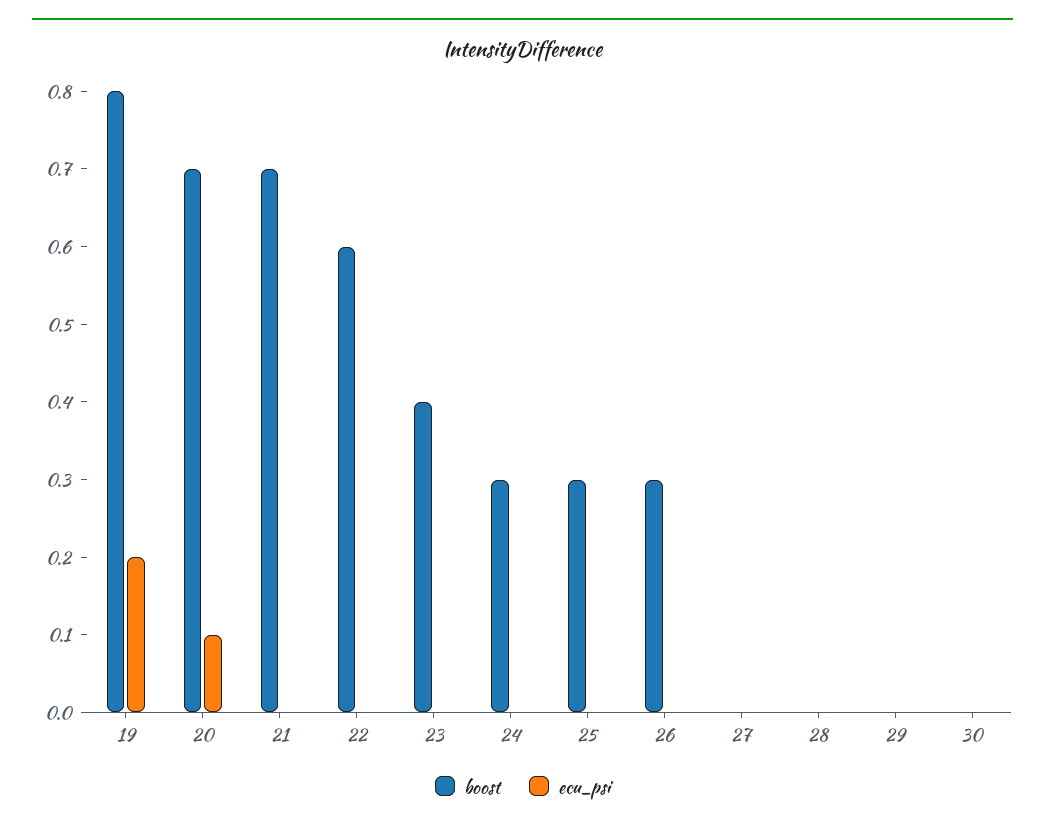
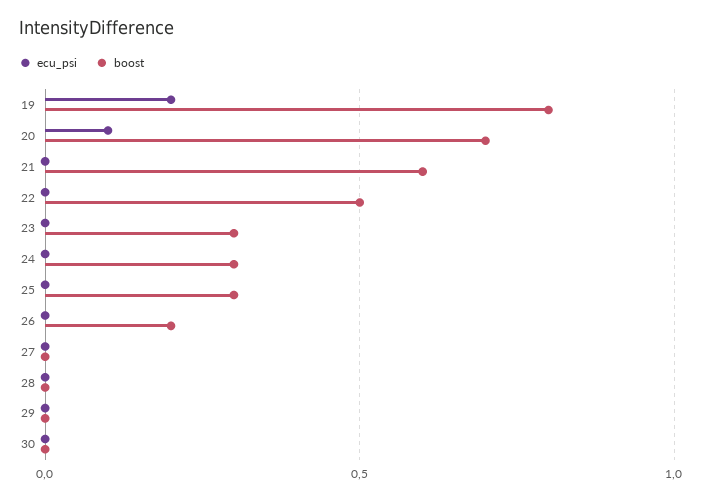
  {
    "boost": {
      "19": 0.8,
      "20": 0.7,
-     "21": 0.7,
+     "21": 0.6,
-     "22": 0.6,
+     "22": 0.5,
-     "23": 0.4,
+     "23": 0.3,
      "24": 0.3,
      "25": 0.3,
-     "26": 0.3,
+     "26": 0.2,
      "27": 0,
      "28": 0,
      "29": 0,
      "30": 0
    },
    "ecu_psi": {
      "19": 0.2,
      "20": 0.1,
      "21": 0,
      "22": 0,
      "23": 0,
      "24": 0,
      "25": 0,
      "26": 0,
      "27": 0,
      "28": 0,
      "29": 0,
      "30": 0
    }
  }

